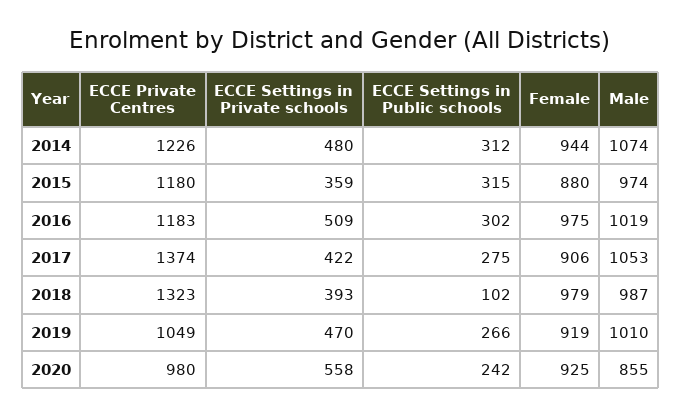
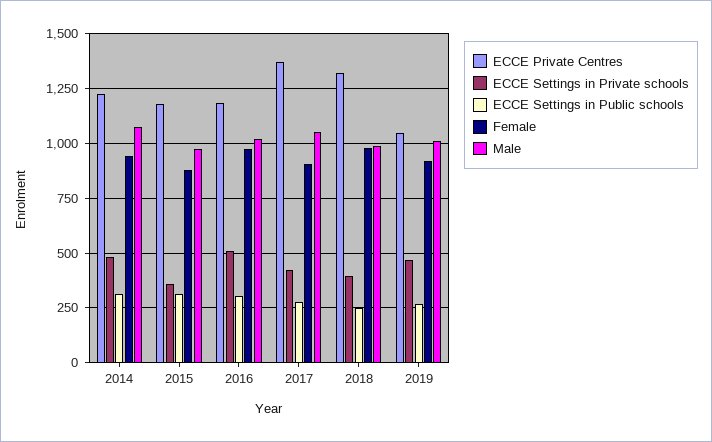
  {
    "ECCE Private Centres": {
      "2014": 1226,
      "2015": 1180,
      "2016": 1183,
      "2017": 1374,
      "2018": 1323,
-     "2019": 1049,
+     "2019": 1049
-     "2020": 980
    },
    "ECCE Settings in Private schools": {
      "2014": 480,
      "2015": 359,
      "2016": 509,
      "2017": 422,
      "2018": 393,
-     "2019": 470,
+     "2019": 470
-     "2020": 558
    },
    "ECCE Settings in Public schools": {
      "2014": 312,
      "2015": 315,
      "2016": 302,
      "2017": 275,
-     "2018": 102,
+     "2018": 250,
-     "2019": 266,
+     "2019": 266
-     "2020": 242
    },
    "Female": {
      "2014": 944,
      "2015": 880,
      "2016": 975,
      "2017": 906,
      "2018": 979,
-     "2019": 919,
+     "2019": 919
-     "2020": 925
    },
    "Male": {
      "2014": 1074,
      "2015": 974,
      "2016": 1019,
      "2017": 1053,
      "2018": 987,
-     "2019": 1010,
+     "2019": 1010
-     "2020": 855
    }
  }

